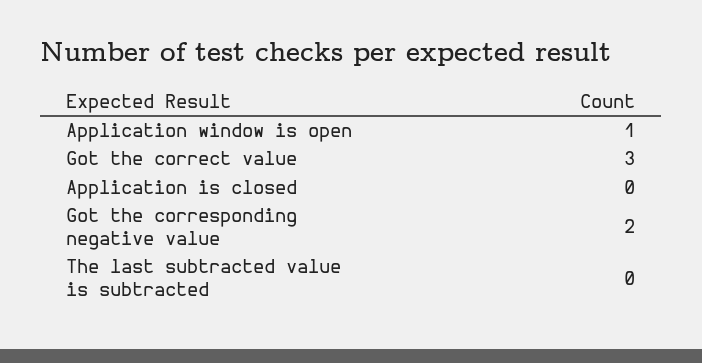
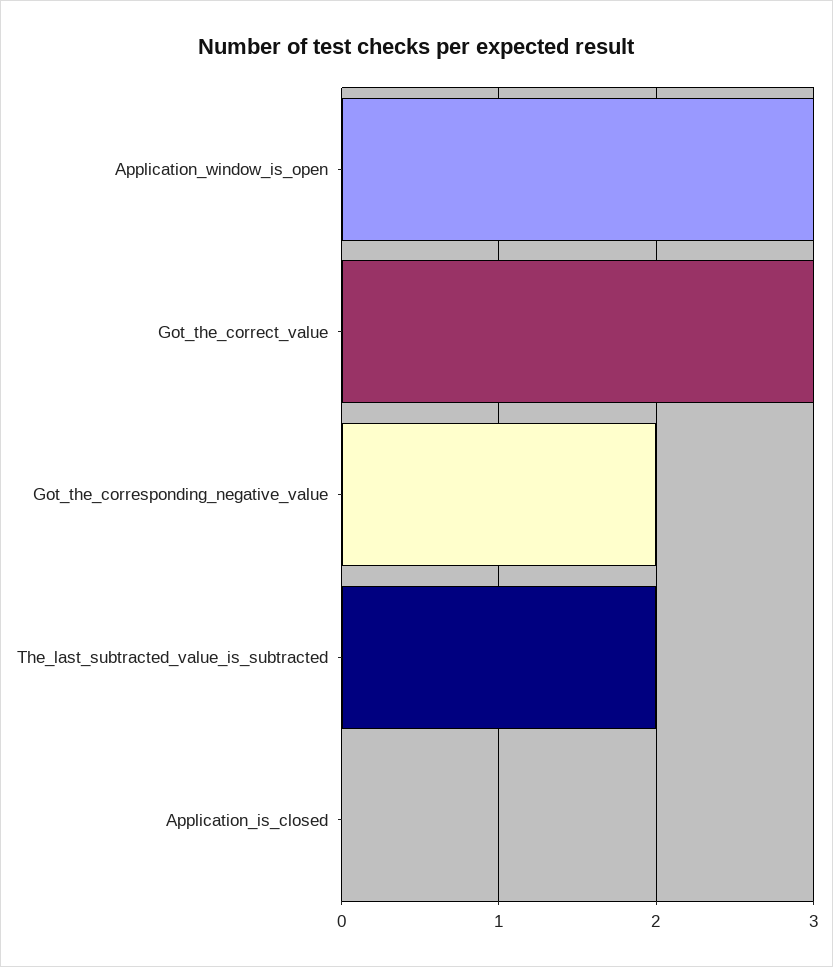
  {
-   "Application window is open": 1,
+   "Application window is open": 3,
    "Got the correct value": 3,
    "Application is closed": 0,
    "Got the corresponding negative value": 2,
-   "The last subtracted value is subtracted": 0
+   "The last subtracted value is subtracted": 2
  }

